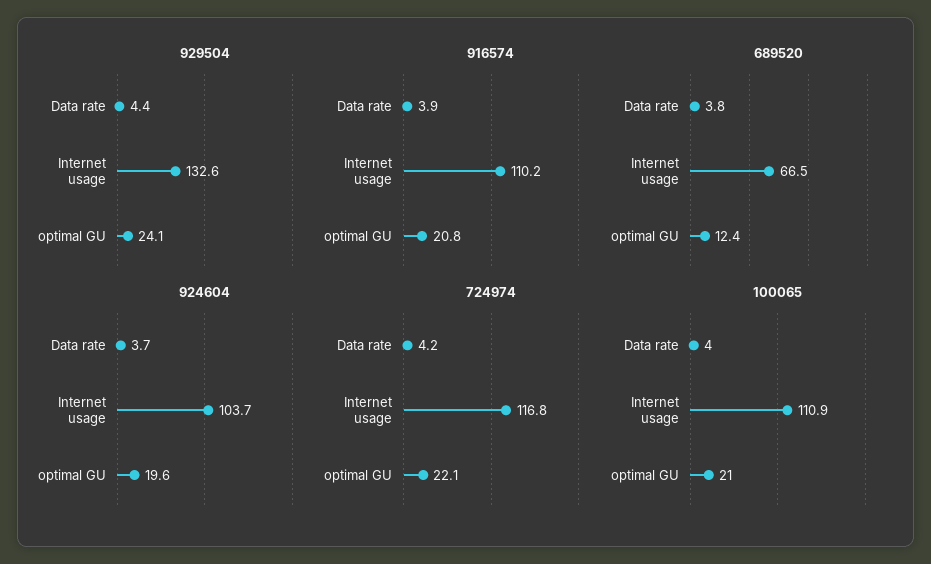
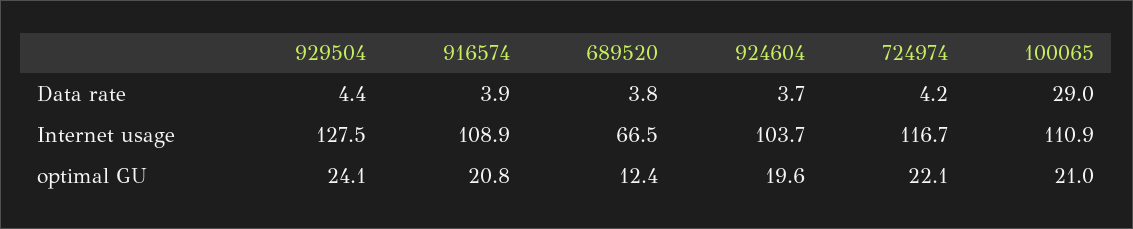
  {
    "929504": {
      "Data rate": 4.4,
-     "Internet usage": 132.6,
+     "Internet usage": 127.5,
      "optimal GU": 24.1
    },
    "916574": {
      "Data rate": 3.9,
-     "Internet usage": 110.2,
+     "Internet usage": 108.9,
      "optimal GU": 20.8
    },
    "689520": {
      "Data rate": 3.8,
      "Internet usage": 66.5,
      "optimal GU": 12.4
    },
    "924604": {
      "Data rate": 3.7,
      "Internet usage": 103.7,
      "optimal GU": 19.6
    },
    "724974": {
      "Data rate": 4.2,
-     "Internet usage": 116.8,
+     "Internet usage": 116.7,
      "optimal GU": 22.1
    },
    "100065": {
-     "Data rate": 4,
+     "Data rate": 29,
      "Internet usage": 110.9,
      "optimal GU": 21
    }
  }

